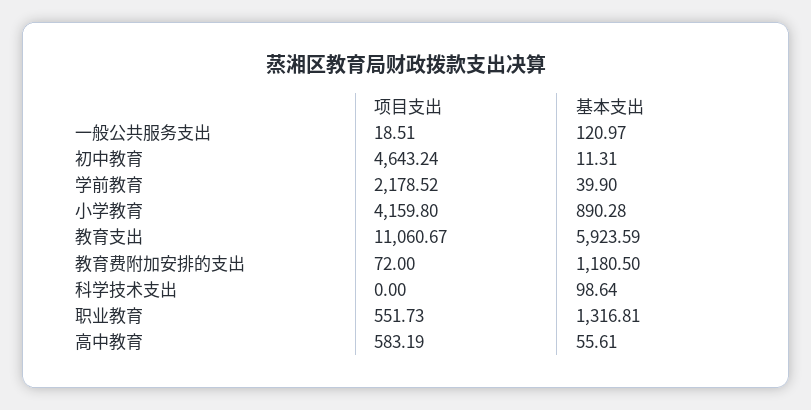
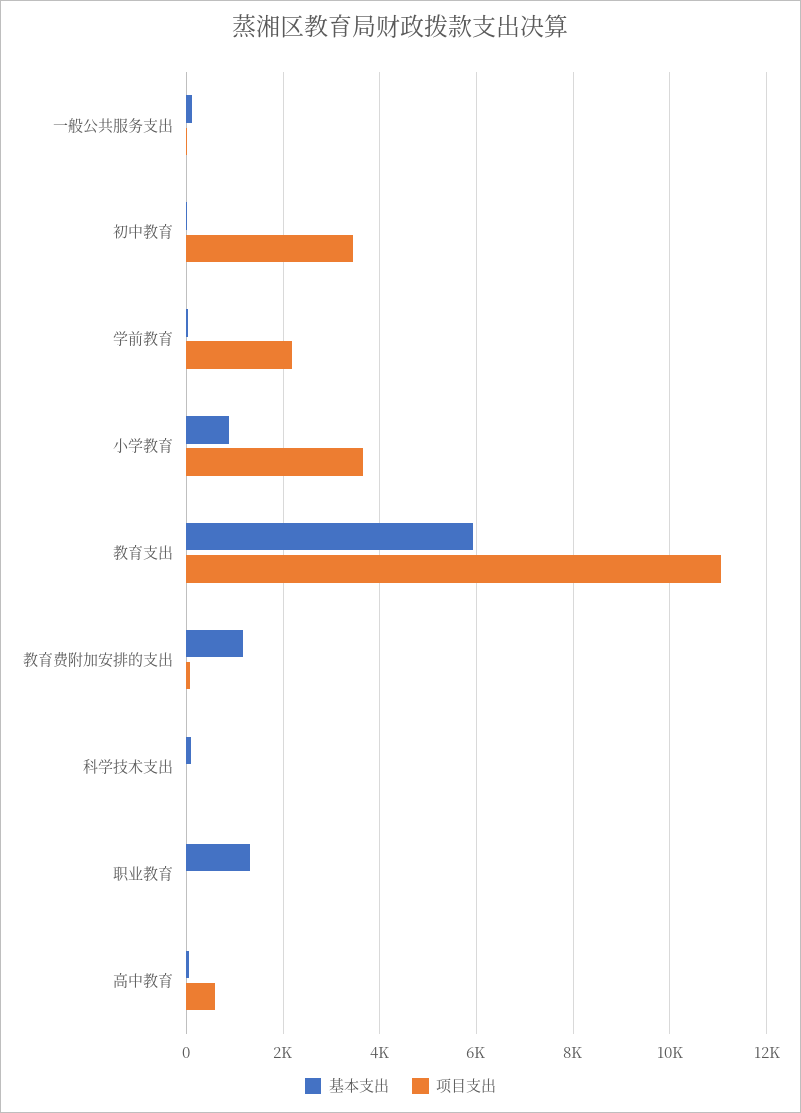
  {
    "项目支出": {
      "一般公共服务支出": 18.51,
-     "初中教育": 4643.24,
+     "初中教育": 3400,
      "学前教育": 2178.52,
-     "小学教育": 4159.8,
+     "小学教育": 3600,
      "教育支出": 11060.67,
      "教育费附加安排的支出": 72,
      "科学技术支出": 0,
-     "职业教育": 551.73,
+     "职业教育": 0,
      "高中教育": 583.19
    },
    "基本支出": {
      "一般公共服务支出": 120.97,
      "初中教育": 11.31,
      "学前教育": 39.9,
      "小学教育": 890.28,
      "教育支出": 5923.59,
      "教育费附加安排的支出": 1180.5,
      "科学技术支出": 98.64,
      "职业教育": 1316.81,
      "高中教育": 55.61
    }
  }

